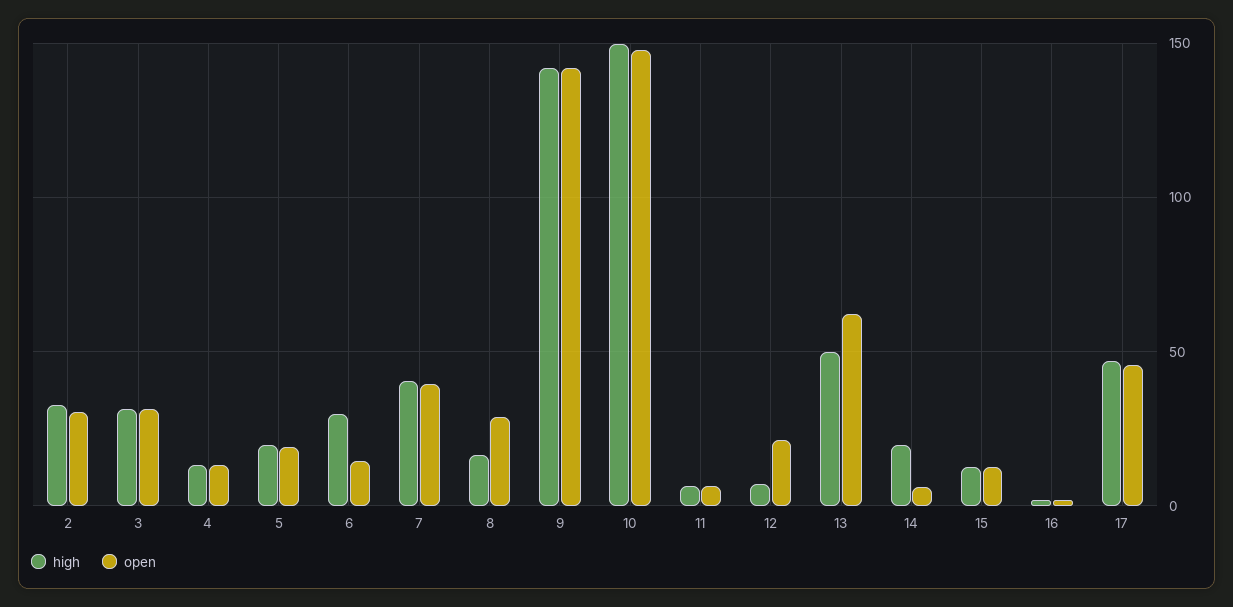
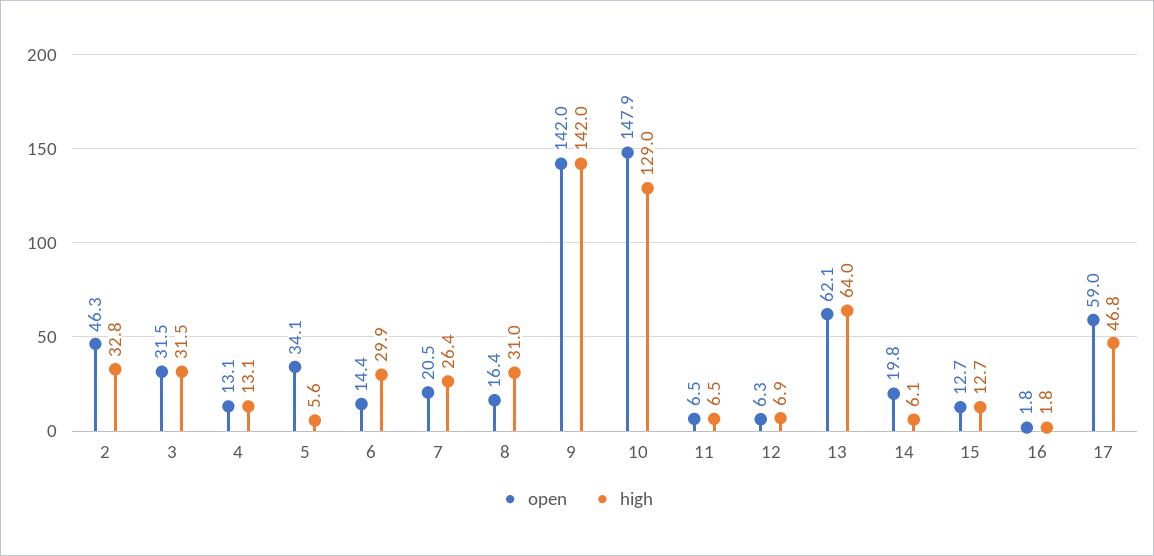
  {
    "high": {
      "2": 32.8,
      "3": 31.5,
      "4": 13.1,
-     "5": 20,
+     "5": 5.6,
      "6": 29.9,
-     "7": 40,
+     "7": 26.4,
-     "8": 15,
+     "8": 31,
      "9": 142,
-     "10": 150,
+     "10": 129,
      "11": 6.5,
      "12": 6.9,
-     "13": 50,
+     "13": 64,
-     "14": 20,
+     "14": 6.1,
      "15": 12.7,
      "16": 1.8,
      "17": 46.8
    },
    "open": {
-     "2": 30,
+     "2": 46.3,
      "3": 31.5,
      "4": 13.1,
-     "5": 20,
+     "5": 34.1,
      "6": 14.4,
-     "7": 40,
+     "7": 20.5,
-     "8": 30,
+     "8": 16.4,
      "9": 142,
      "10": 147.9,
      "11": 6.5,
-     "12": 20,
+     "12": 6.3,
      "13": 62.1,
-     "14": 5,
+     "14": 19.8,
      "15": 12.7,
      "16": 1.8,
-     "17": 45
+     "17": 59
    }
  }

